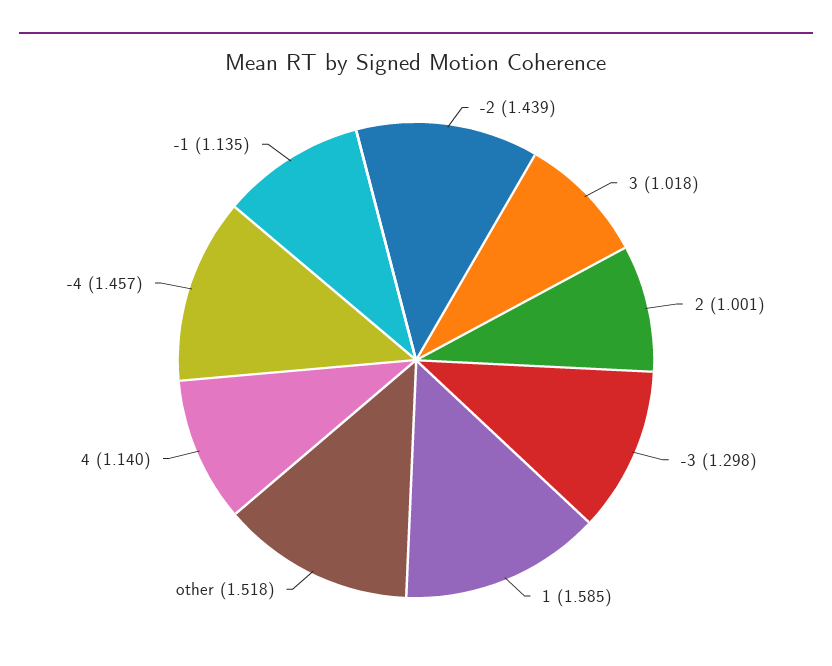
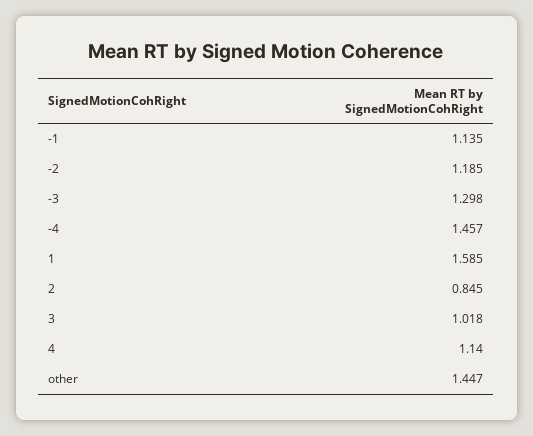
  {
-   "-2": 1.439,
+   "-2": 1.185,
    "3": 1.018,
-   "2": 1.001,
+   "2": 0.845,
    "-3": 1.298,
    "1": 1.585,
-   "other": 1.518,
+   "other": 1.447,
    "4": 1.14,
    "-4": 1.457,
    "-1": 1.135
  }

